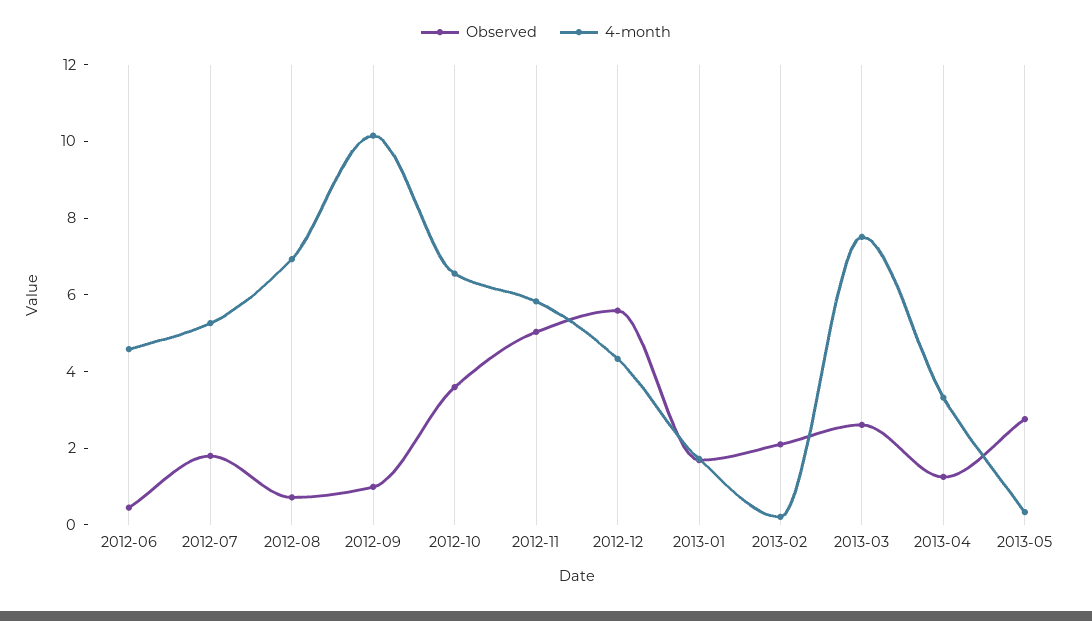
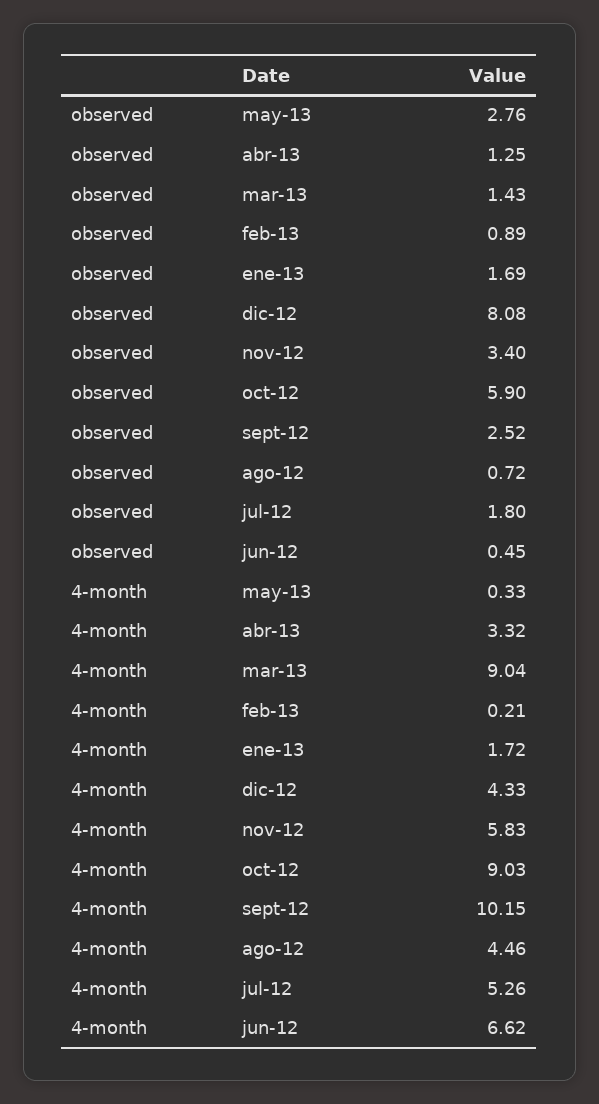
  {
    "Observed": {
      "2012-06": 0.45,
      "2012-07": 1.8,
      "2012-08": 0.72,
-     "2012-09": 1,
+     "2012-09": 2.52,
-     "2012-10": 3.5,
+     "2012-10": 5.9,
-     "2012-11": 5,
+     "2012-11": 3.4,
-     "2012-12": 5.5,
+     "2012-12": 8.08,
      "2013-01": 1.69,
-     "2013-02": 2,
+     "2013-02": 0.89,
-     "2013-03": 2.5,
+     "2013-03": 1.43,
      "2013-04": 1.25,
      "2013-05": 2.76
    },
    "4-month": {
-     "2012-06": 4.5,
+     "2012-06": 6.62,
      "2012-07": 5.26,
-     "2012-08": 7,
+     "2012-08": 4.46,
      "2012-09": 10.15,
-     "2012-10": 6.5,
+     "2012-10": 9.03,
      "2012-11": 5.83,
      "2012-12": 4.33,
      "2013-01": 1.72,
      "2013-02": 0.21,
-     "2013-03": 7.5,
+     "2013-03": 9.04,
      "2013-04": 3.32,
      "2013-05": 0.33
    }
  }

